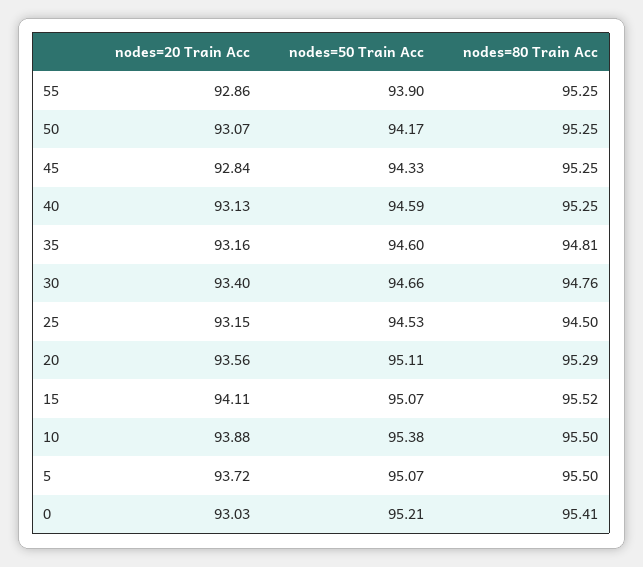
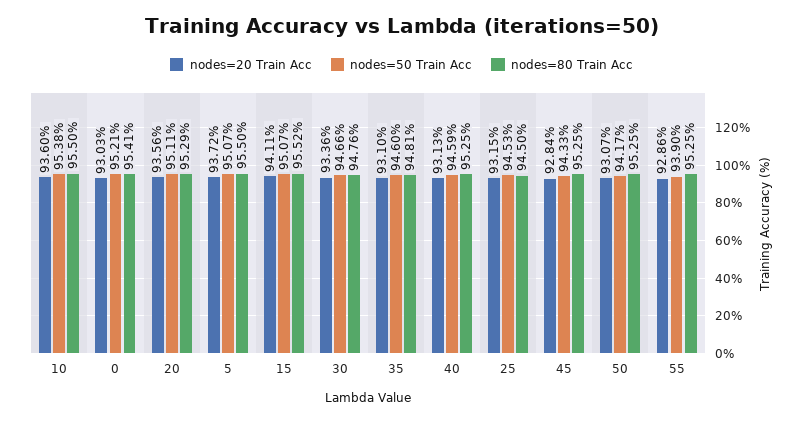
  {
    "nodes=20 Train Acc": {
      "55": 92.86,
      "50": 93.07,
      "45": 92.84,
      "40": 93.13,
-     "35": 93.16,
+     "35": 93.1,
-     "30": 93.4,
+     "30": 93.36,
      "25": 93.15,
      "20": 93.56,
      "15": 94.11,
-     "10": 93.88,
+     "10": 93.6,
      "5": 93.72,
      "0": 93.03
    },
    "nodes=50 Train Acc": {
      "55": 93.9,
      "50": 94.17,
      "45": 94.33,
      "40": 94.59,
      "35": 94.6,
      "30": 94.66,
      "25": 94.53,
      "20": 95.11,
      "15": 95.07,
      "10": 95.38,
      "5": 95.07,
      "0": 95.21
    },
    "nodes=80 Train Acc": {
      "55": 95.25,
      "50": 95.25,
      "45": 95.25,
      "40": 95.25,
      "35": 94.81,
      "30": 94.76,
      "25": 94.5,
      "20": 95.29,
      "15": 95.52,
      "10": 95.5,
      "5": 95.5,
      "0": 95.41
    }
  }

